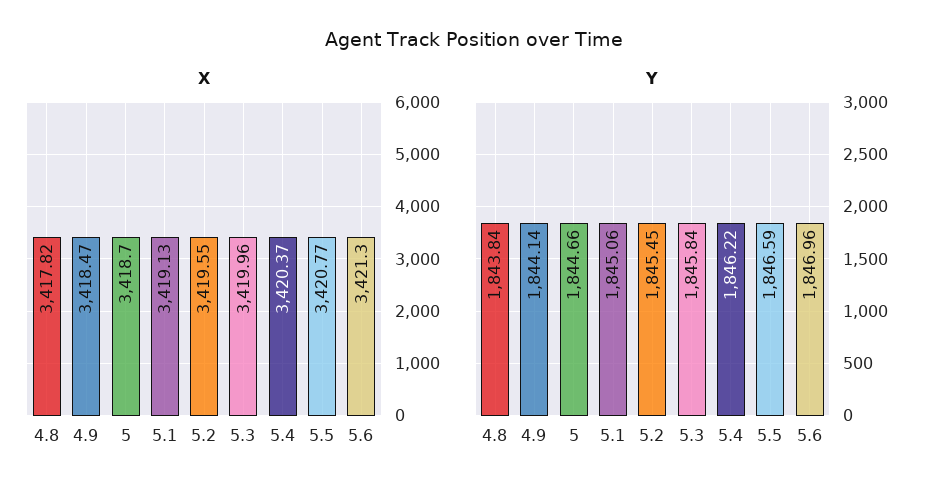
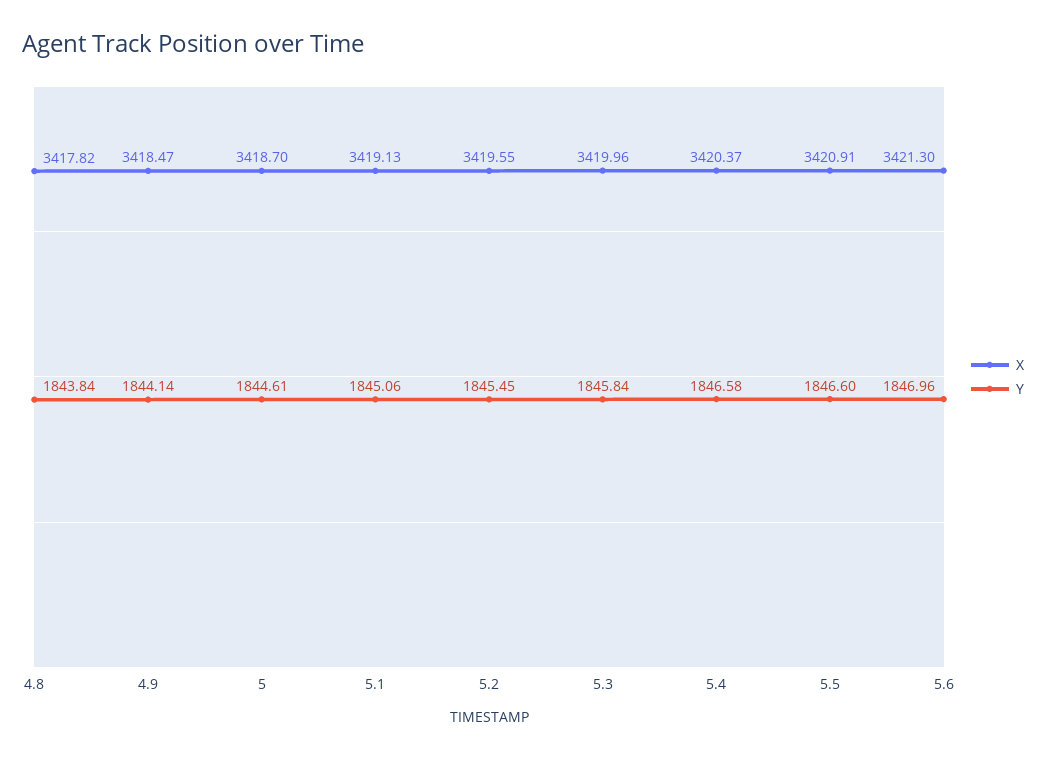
  {
    "X": {
      "4.8": 3417.82,
      "4.9": 3418.47,
      "5": 3418.7,
      "5.1": 3419.13,
      "5.2": 3419.55,
      "5.3": 3419.96,
      "5.4": 3420.37,
-     "5.5": 3420.77,
+     "5.5": 3420.91,
      "5.6": 3421.3
    },
    "Y": {
      "4.8": 1843.84,
      "4.9": 1844.14,
-     "5": 1844.66,
+     "5": 1844.61,
      "5.1": 1845.06,
      "5.2": 1845.45,
      "5.3": 1845.84,
-     "5.4": 1846.22,
+     "5.4": 1846.58,
-     "5.5": 1846.59,
+     "5.5": 1846.6,
      "5.6": 1846.96
    }
  }

